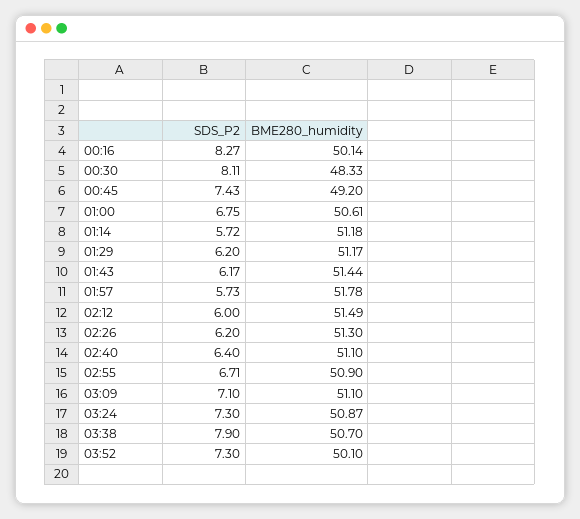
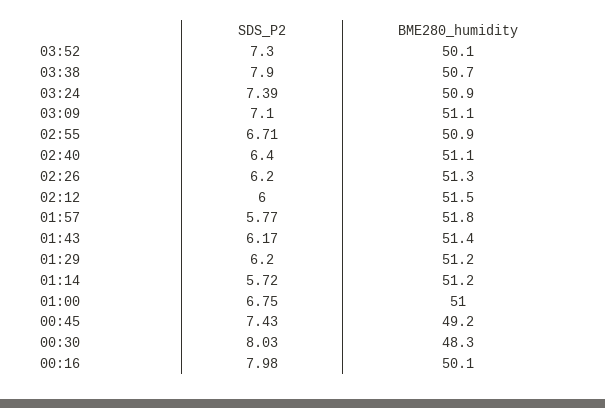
  {
    "SDS_P2": {
-     "00:16": 8.27,
+     "00:16": 7.98,
-     "00:30": 8.11,
+     "00:30": 8.03,
      "00:45": 7.43,
      "01:00": 6.75,
      "01:14": 5.72,
      "01:29": 6.2,
      "01:43": 6.17,
-     "01:57": 5.73,
+     "01:57": 5.77,
      "02:12": 6,
      "02:26": 6.2,
      "02:40": 6.4,
      "02:55": 6.71,
      "03:09": 7.1,
-     "03:24": 7.3,
+     "03:24": 7.39,
      "03:38": 7.9,
      "03:52": 7.3
    },
    "BME280_humidity": {
      "00:16": 50.14,
      "00:30": 48.33,
      "00:45": 49.2,
-     "01:00": 50.61,
+     "01:00": 51,
      "01:14": 51.18,
      "01:29": 51.17,
      "01:43": 51.44,
      "01:57": 51.78,
      "02:12": 51.49,
      "02:26": 51.3,
      "02:40": 51.1,
      "02:55": 50.9,
      "03:09": 51.1,
      "03:24": 50.87,
      "03:38": 50.7,
      "03:52": 50.1
    }
  }

